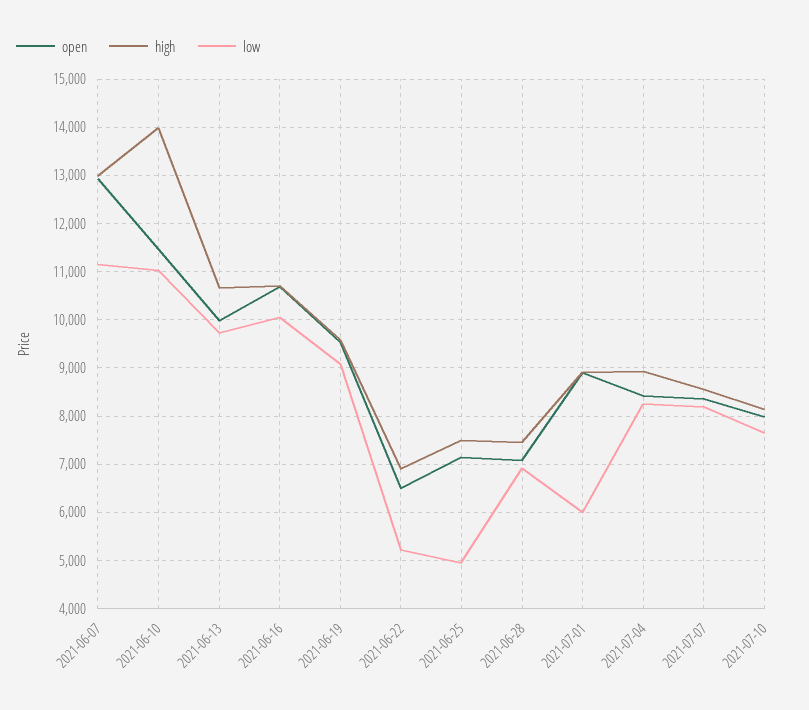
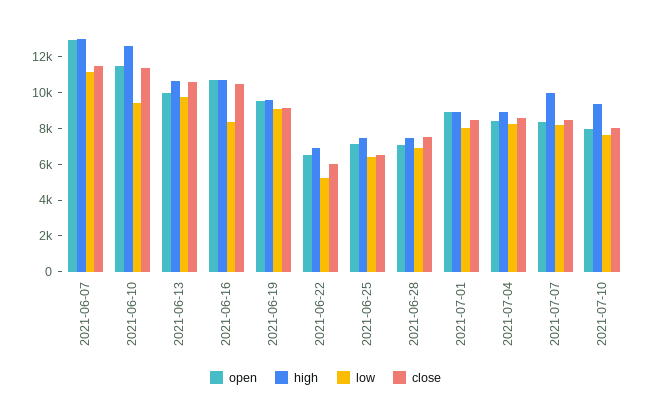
  {
    "open": {
      "2021-06-07": 13000,
      "2021-06-10": 11400,
      "2021-06-13": 10000,
      "2021-06-16": 10600,
      "2021-06-19": 9600,
      "2021-06-22": 6600,
      "2021-06-25": 7200,
      "2021-06-28": 7000,
      "2021-07-01": 9000,
      "2021-07-04": 8400,
      "2021-07-07": 8400,
      "2021-07-10": 8000
    },
    "high": {
      "2021-06-07": 13000,
-     "2021-06-10": 14000,
+     "2021-06-10": 12500,
      "2021-06-13": 10600,
      "2021-06-16": 10800,
      "2021-06-19": 9600,
      "2021-06-22": 7000,
      "2021-06-25": 7400,
      "2021-06-28": 7400,
      "2021-07-01": 9000,
      "2021-07-04": 9000,
-     "2021-07-07": 8600,
+     "2021-07-07": 10000,
-     "2021-07-10": 8200
+     "2021-07-10": 9500
    },
    "low": {
      "2021-06-07": 11200,
-     "2021-06-10": 11000,
+     "2021-06-10": 9500,
      "2021-06-13": 9800,
-     "2021-06-16": 10000,
+     "2021-06-16": 8500,
      "2021-06-19": 9000,
      "2021-06-22": 5200,
-     "2021-06-25": 5000,
+     "2021-06-25": 6500,
      "2021-06-28": 7000,
-     "2021-07-01": 6000,
+     "2021-07-01": 8000,
      "2021-07-04": 8200,
      "2021-07-07": 8200,
      "2021-07-10": 7600
-   }
+   },
+   "close": {
+     "2021-06-07": 11500,
+     "2021-06-10": 11500,
+     "2021-06-13": 10500,
+     "2021-06-16": 10500,
+     "2021-06-19": 9000,
+     "2021-06-22": 6000,
+     "2021-06-25": 6500,
+     "2021-06-28": 7500,
+     "2021-07-01": 8500,
+     "2021-07-04": 8500,
+     "2021-07-07": 8500,
+     "2021-07-10": 8000
+   }
  }

